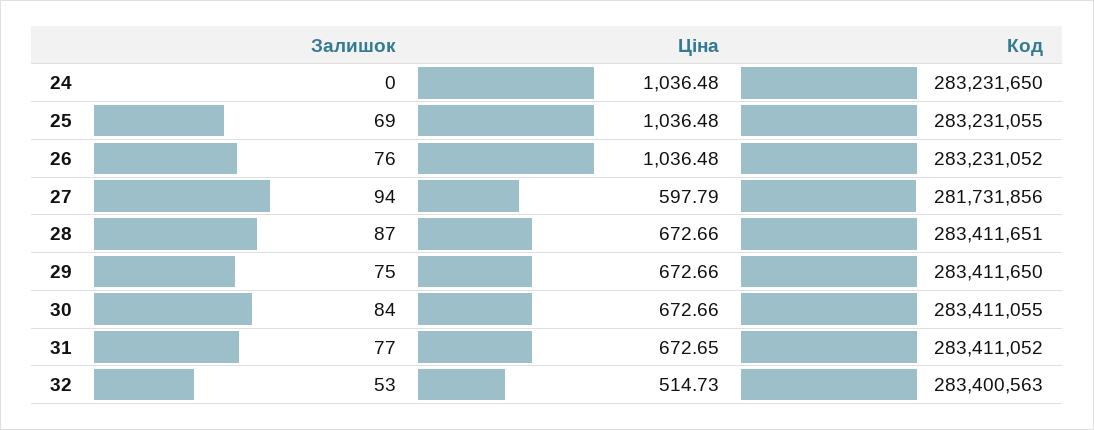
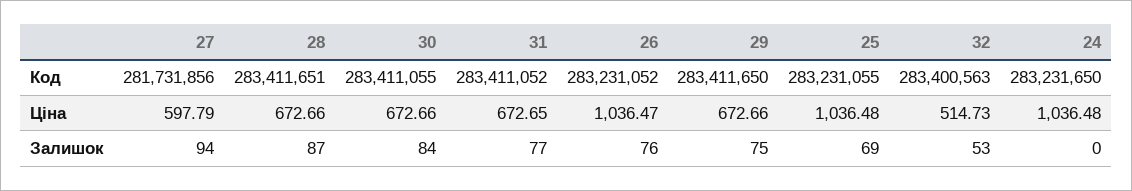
  {
    "Залишок": {
      "24": 0,
      "25": 69,
      "26": 76,
      "27": 94,
      "28": 87,
      "29": 75,
      "30": 84,
      "31": 77,
      "32": 53
    },
    "Ціна": {
      "24": 1036.48,
      "25": 1036.48,
-     "26": 1036.48,
+     "26": 1036.47,
      "27": 597.79,
      "28": 672.66,
      "29": 672.66,
      "30": 672.66,
      "31": 672.65,
      "32": 514.73
    },
    "Код": {
      "24": 283231650,
      "25": 283231055,
      "26": 283231052,
      "27": 281731856,
      "28": 283411651,
      "29": 283411650,
      "30": 283411055,
      "31": 283411052,
      "32": 283400563
    }
  }

